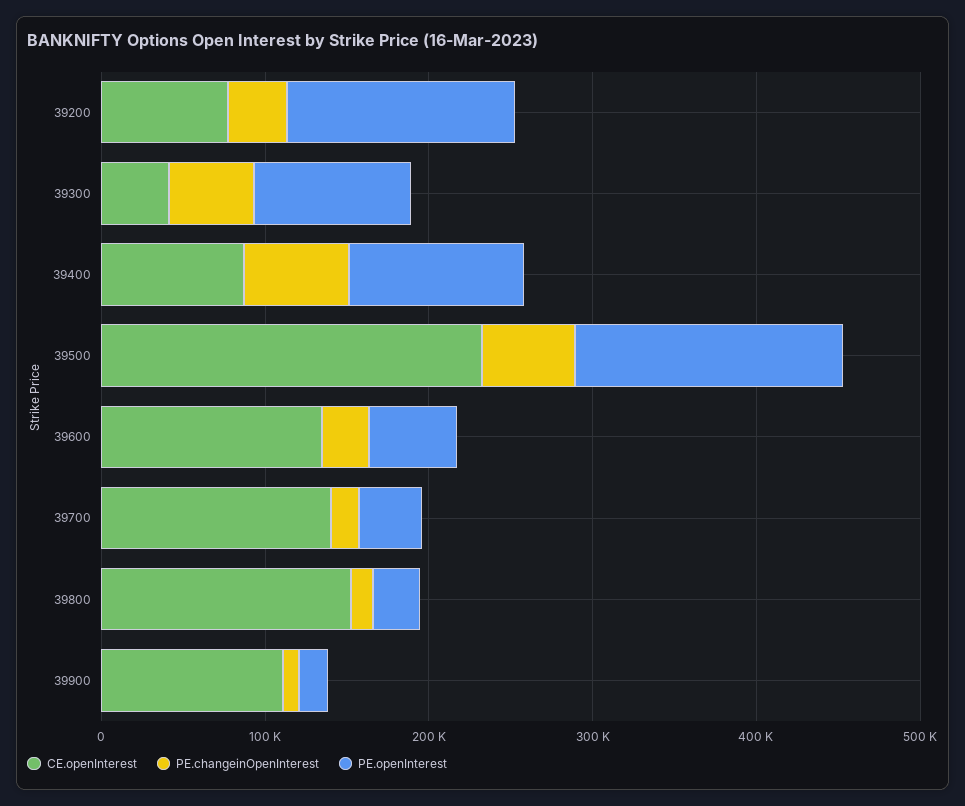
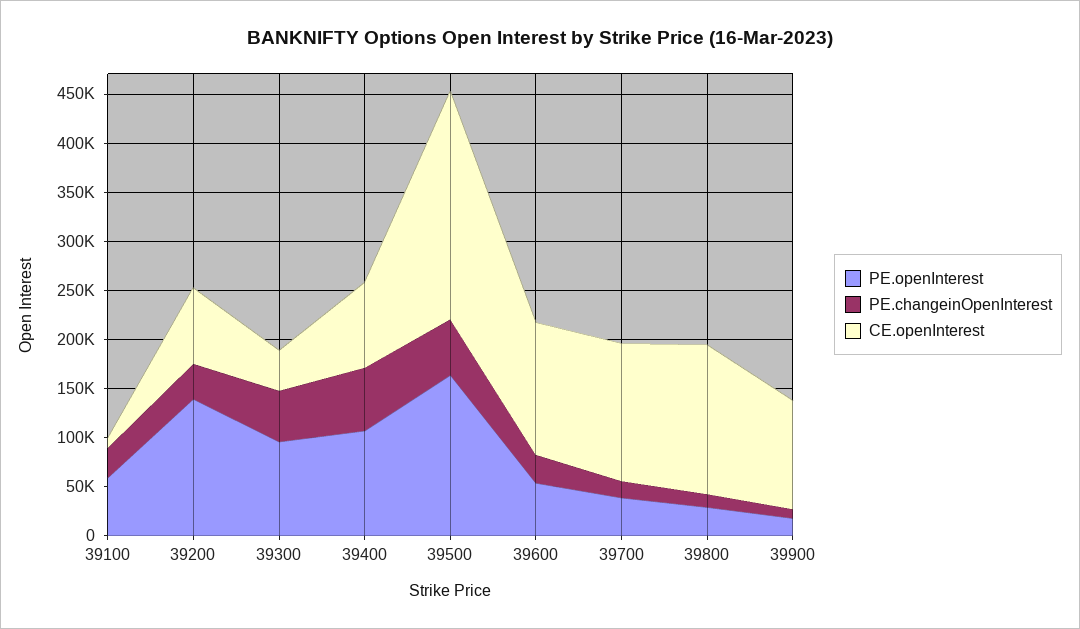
  {
    "CE.openInterest": {
      "39200": 80000,
      "39300": 40000,
      "39400": 90000,
      "39500": 230000,
      "39600": 140000,
      "39700": 140000,
      "39800": 150000,
-     "39900": 110000
+     "39900": 110000,
+     "39100": 10000
    },
    "PE.changeinOpenInterest": {
      "39200": 40000,
      "39300": 50000,
      "39400": 60000,
      "39500": 60000,
      "39600": 30000,
      "39700": 20000,
      "39800": 10000,
-     "39900": 10000
+     "39900": 10000,
+     "39100": 30000
    },
    "PE.openInterest": {
      "39200": 140000,
      "39300": 100000,
      "39400": 110000,
      "39500": 160000,
      "39600": 50000,
      "39700": 40000,
      "39800": 30000,
-     "39900": 20000
+     "39900": 20000,
+     "39100": 60000
    }
  }

